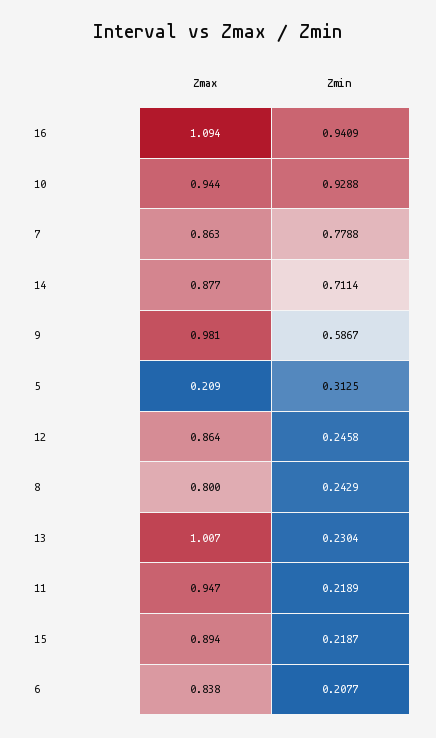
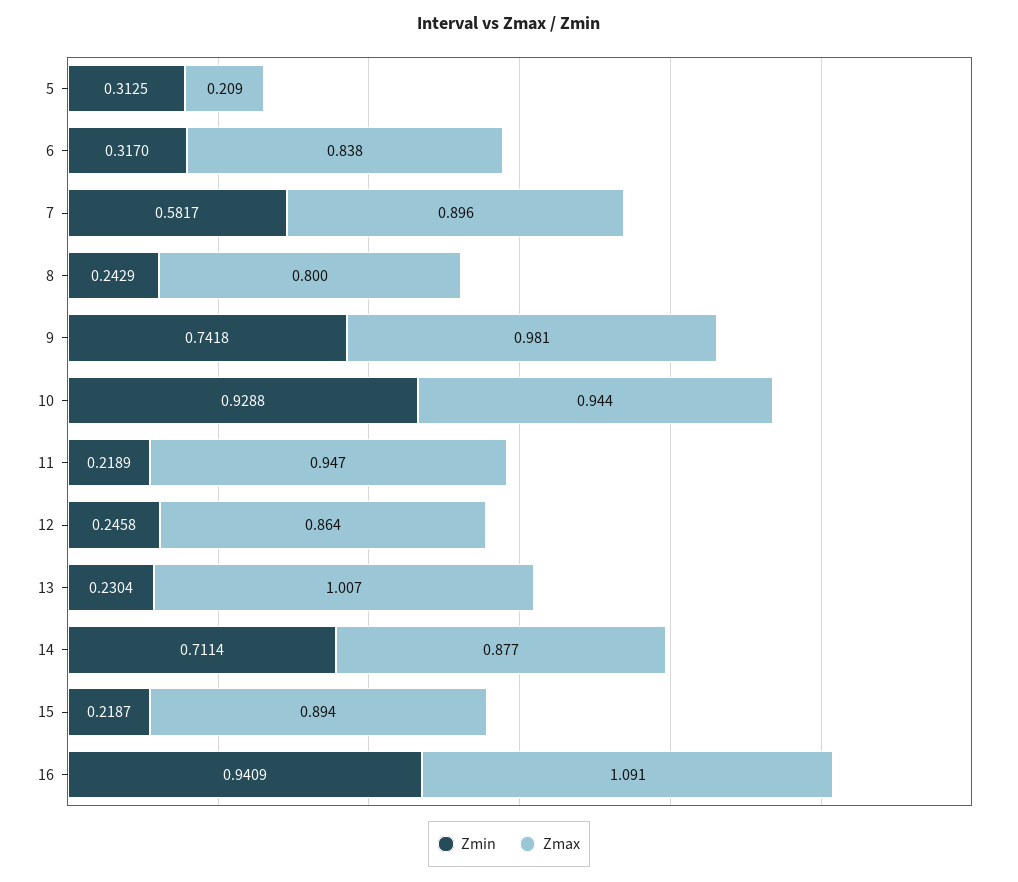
  {
    "Zmax": {
-     "16": 1.094,
+     "16": 1.091,
      "10": 0.944,
-     "7": 0.863,
+     "7": 0.896,
      "14": 0.877,
      "9": 0.981,
      "5": 0.209,
      "12": 0.864,
      "8": 0.8,
      "13": 1.007,
      "11": 0.947,
      "15": 0.894,
      "6": 0.838
    },
    "Zmin": {
      "16": 0.9409,
      "10": 0.9288,
-     "7": 0.7788,
+     "7": 0.5817,
      "14": 0.7114,
-     "9": 0.5867,
+     "9": 0.7418,
      "5": 0.3125,
      "12": 0.2458,
      "8": 0.2429,
      "13": 0.2304,
      "11": 0.2189,
      "15": 0.2187,
-     "6": 0.2077
+     "6": 0.317
    }
  }

